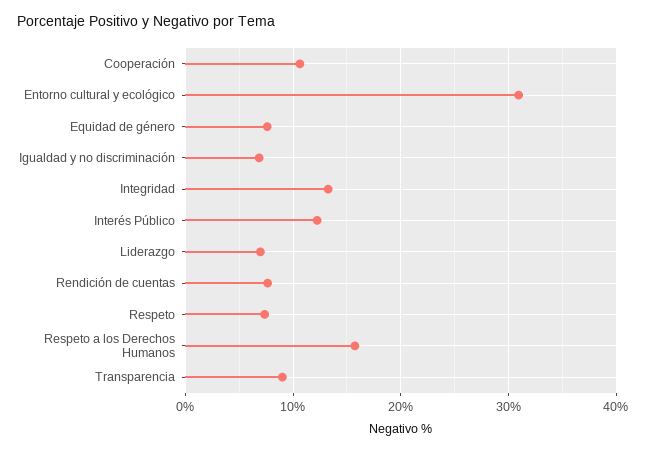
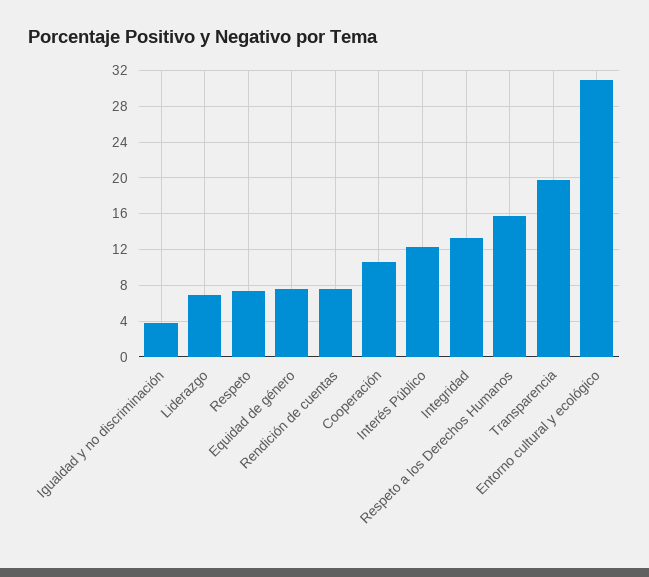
  {
    "Cooperación": 11,
    "Entorno cultural y ecológico": 31,
    "Equidad de género": 8,
-   "Igualdad y no discriminación": 7,
+   "Igualdad y no discriminación": 4,
    "Integridad": 13,
    "Interés Público": 12,
    "Liderazgo": 7,
    "Rendición de cuentas": 8,
    "Respeto": 7,
    "Respeto a los Derechos Humanos": 16,
-   "Transparencia": 9
+   "Transparencia": 20
  }

